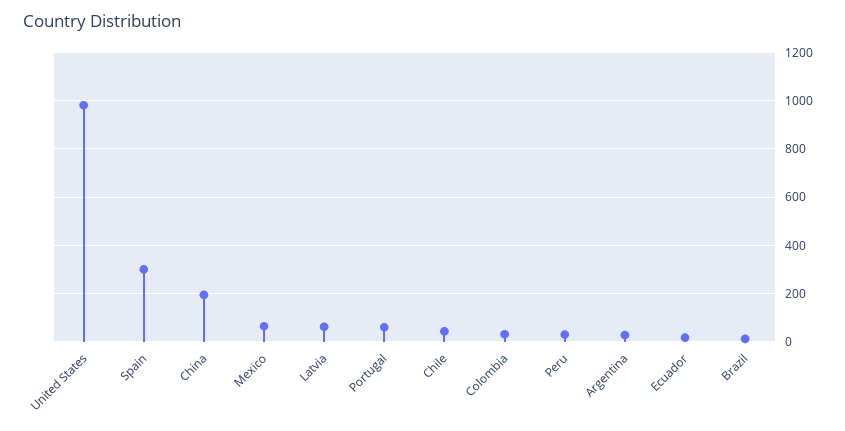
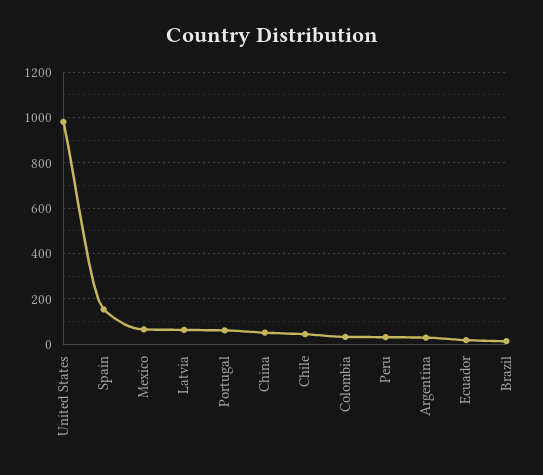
  {
    "United States": 975,
-   "Spain": 300,
+   "Spain": 150,
-   "China": 200,
+   "China": 50,
    "Mexico": 75,
    "Latvia": 75,
    "Portugal": 50,
    "Chile": 50,
    "Colombia": 25,
    "Peru": 25,
    "Argentina": 25,
    "Ecuador": 25,
    "Brazil": 25
  }

